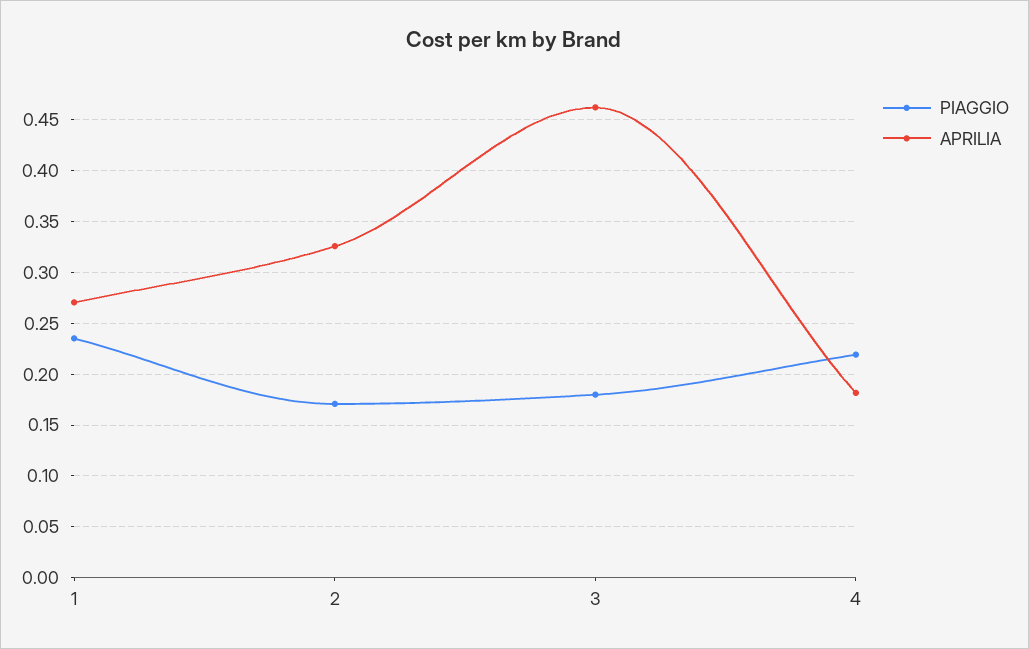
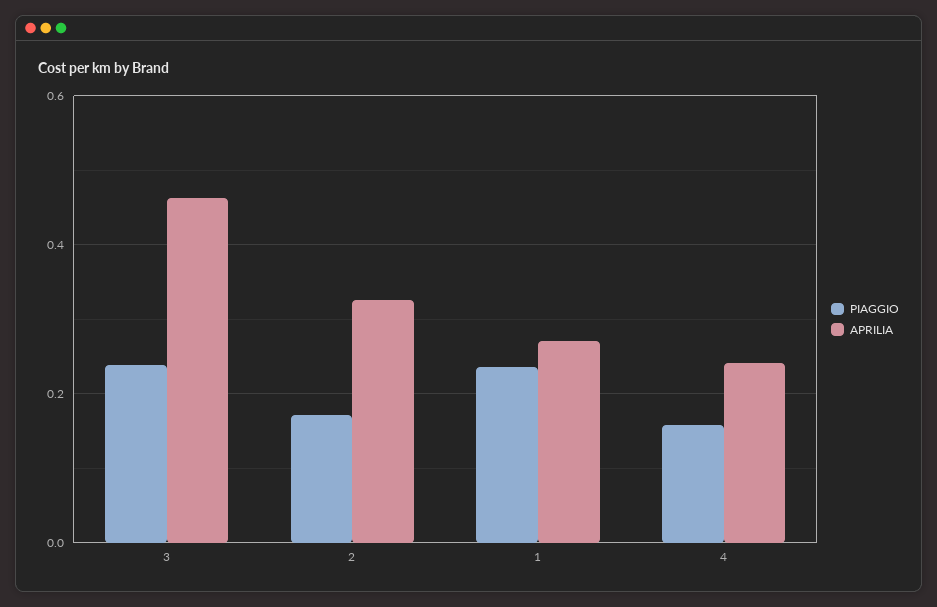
  {
    "PIAGGIO": {
      "1": 0.24,
      "2": 0.17,
-     "3": 0.18,
+     "3": 0.24,
-     "4": 0.22
+     "4": 0.16
    },
    "APRILIA": {
      "1": 0.27,
      "2": 0.33,
      "3": 0.46,
-     "4": 0.18
+     "4": 0.24
    }
  }

